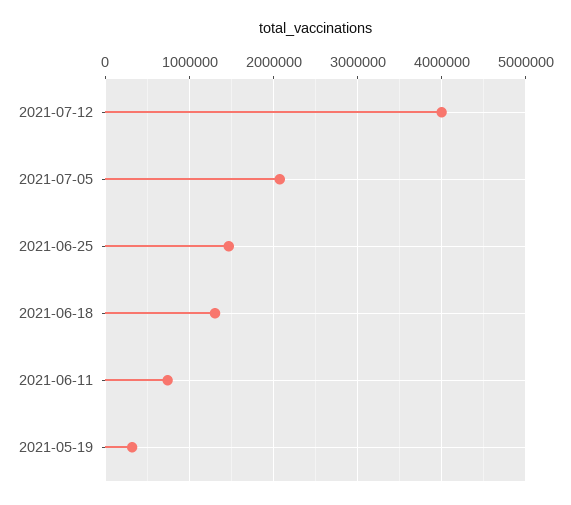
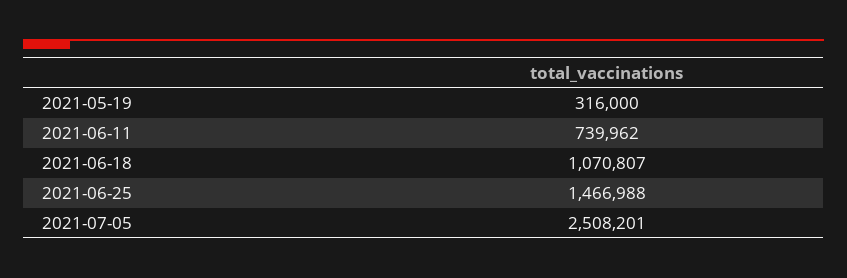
  {
-   "2021-07-12": 4000000,
-   "2021-07-05": 2100000,
+   "2021-07-05": 2508201,
    "2021-06-25": 1466988,
-   "2021-06-18": 1300000,
+   "2021-06-18": 1070807,
    "2021-06-11": 739962,
    "2021-05-19": 316000
  }

